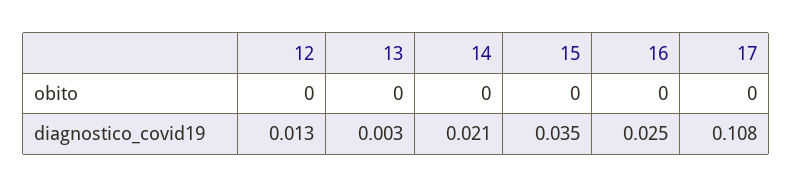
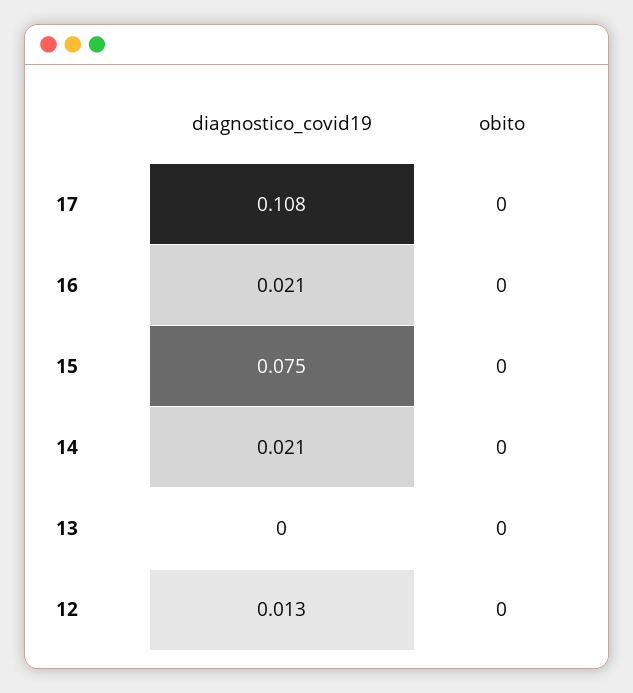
  {
    "12": {
      "obito": 0,
      "diagnostico_covid19": 0.013
    },
    "13": {
      "obito": 0,
-     "diagnostico_covid19": 0.003
+     "diagnostico_covid19": 0
    },
    "14": {
      "obito": 0,
      "diagnostico_covid19": 0.021
    },
    "15": {
      "obito": 0,
-     "diagnostico_covid19": 0.035
+     "diagnostico_covid19": 0.075
    },
    "16": {
      "obito": 0,
-     "diagnostico_covid19": 0.025
+     "diagnostico_covid19": 0.021
    },
    "17": {
      "obito": 0,
      "diagnostico_covid19": 0.108
    }
  }

